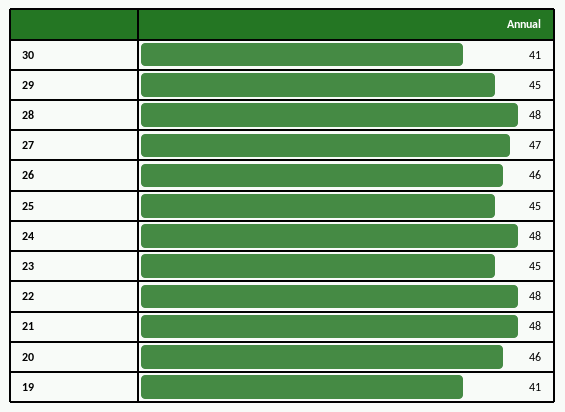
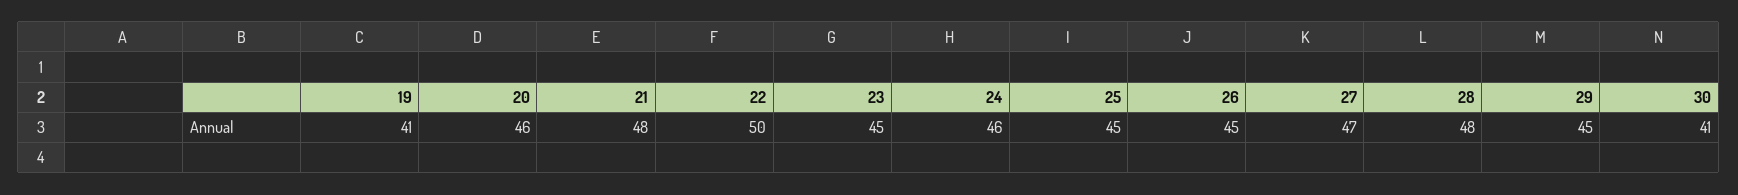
  {
    "30": 41,
    "29": 45,
    "28": 48,
    "27": 47,
-   "26": 46,
+   "26": 45,
    "25": 45,
-   "24": 48,
+   "24": 46,
    "23": 45,
-   "22": 48,
+   "22": 50,
    "21": 48,
    "20": 46,
    "19": 41
  }

